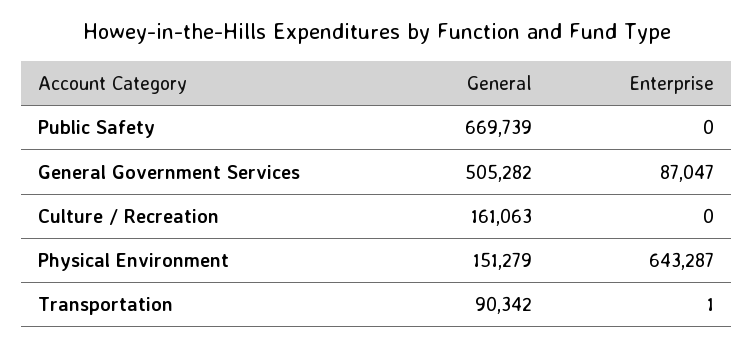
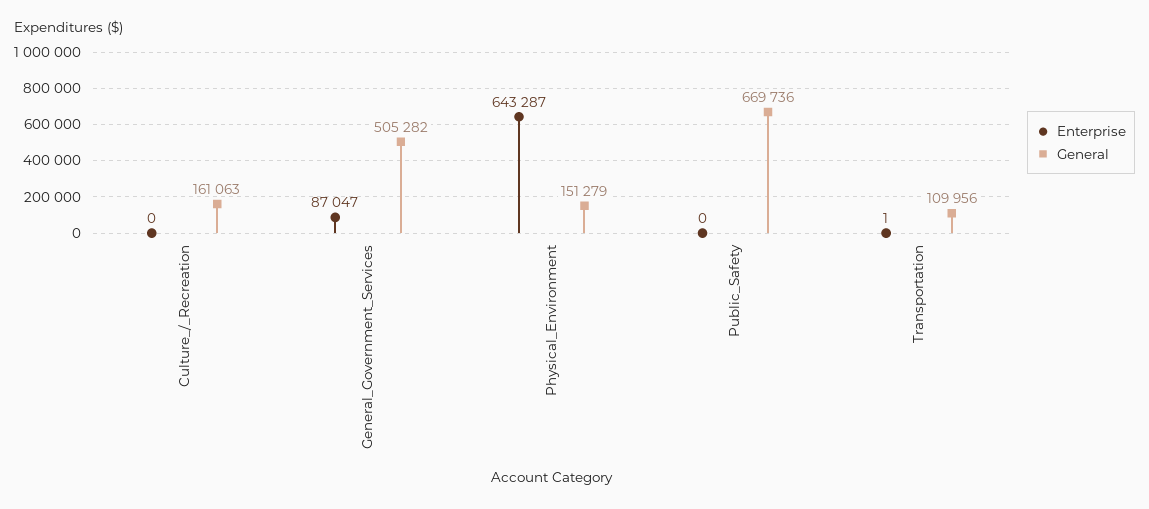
  {
    "General": {
-     "Public Safety": 669739,
+     "Public Safety": 669736,
      "General Government Services": 505282,
      "Culture / Recreation": 161063,
      "Physical Environment": 151279,
-     "Transportation": 90342
+     "Transportation": 109956
    },
    "Enterprise": {
      "Public Safety": 0,
      "General Government Services": 87047,
      "Culture / Recreation": 0,
      "Physical Environment": 643287,
      "Transportation": 1
    }
  }

